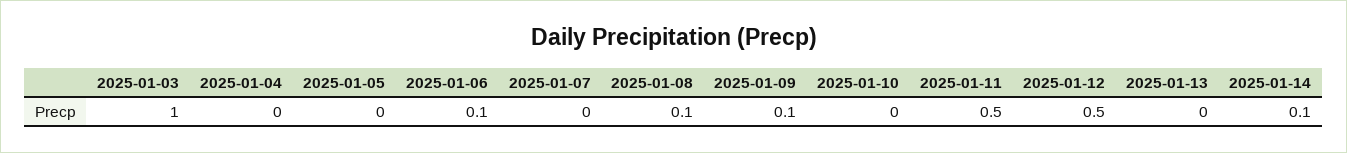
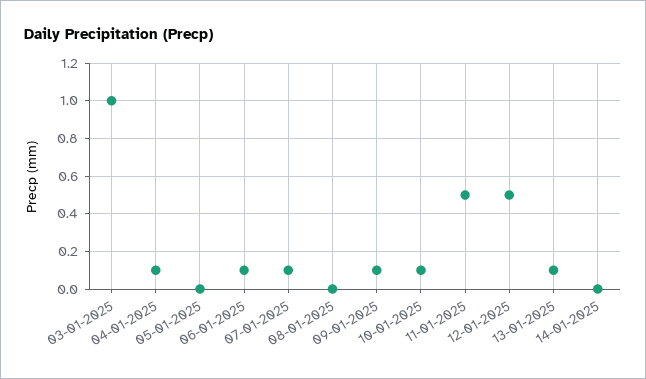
  {
    "2025-01-03": 1,
-   "2025-01-04": 0,
+   "2025-01-04": 0.1,
    "2025-01-05": 0,
    "2025-01-06": 0.1,
-   "2025-01-07": 0,
+   "2025-01-07": 0.1,
-   "2025-01-08": 0.1,
+   "2025-01-08": 0,
    "2025-01-09": 0.1,
-   "2025-01-10": 0,
+   "2025-01-10": 0.1,
    "2025-01-11": 0.5,
    "2025-01-12": 0.5,
-   "2025-01-13": 0,
+   "2025-01-13": 0.1,
-   "2025-01-14": 0.1
+   "2025-01-14": 0
  }

